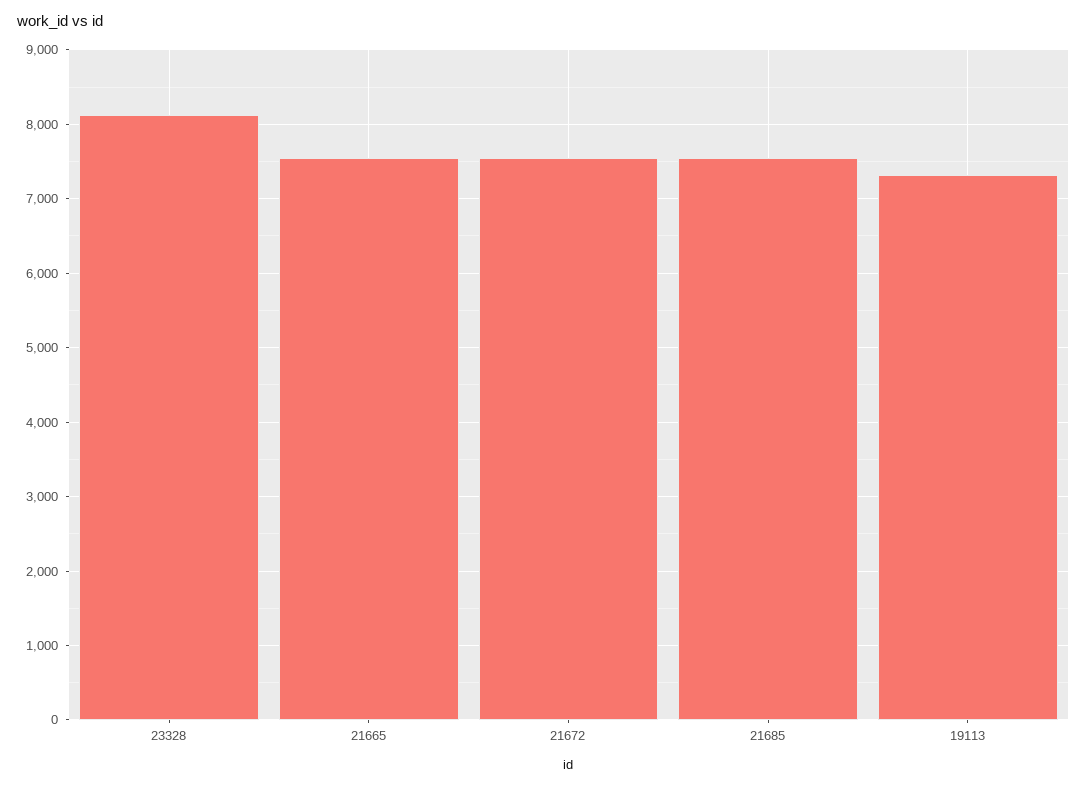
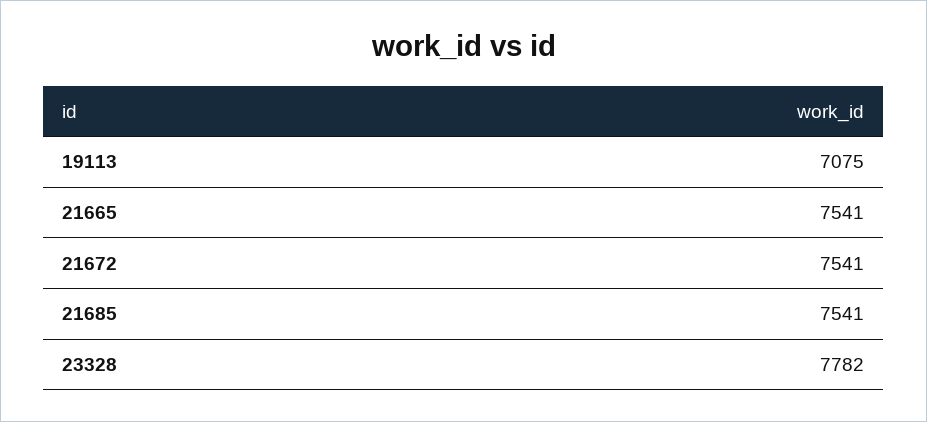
  {
-   "23328": 8100,
+   "23328": 7782,
    "21665": 7541,
    "21672": 7541,
    "21685": 7541,
-   "19113": 7300
+   "19113": 7075
  }

